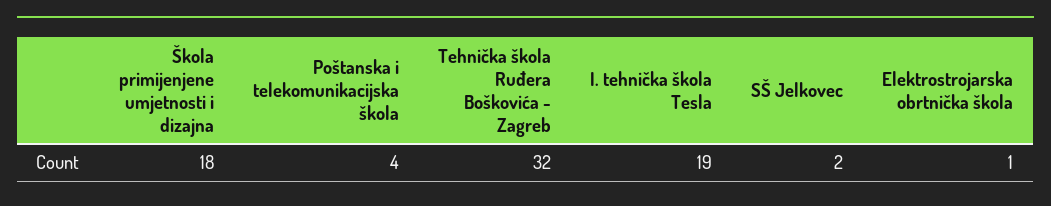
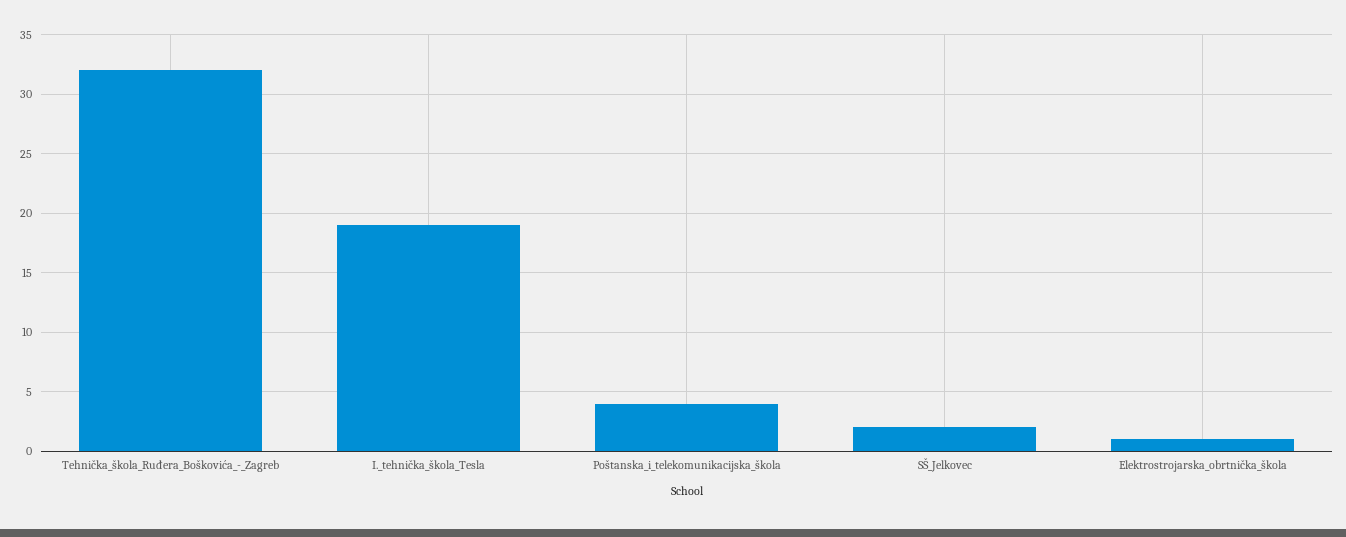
  {
-   "Škola primijenjene umjetnosti i dizajna": 18,
    "Poštanska i telekomunikacijska škola": 4,
    "Tehnička škola Ruđera Boškovića - Zagreb": 32,
    "I. tehnička škola Tesla": 19,
    "SŠ Jelkovec": 2,
    "Elektrostrojarska obrtnička škola": 1
  }

